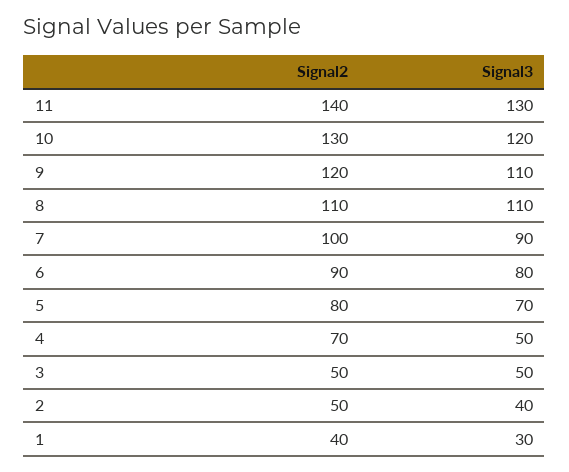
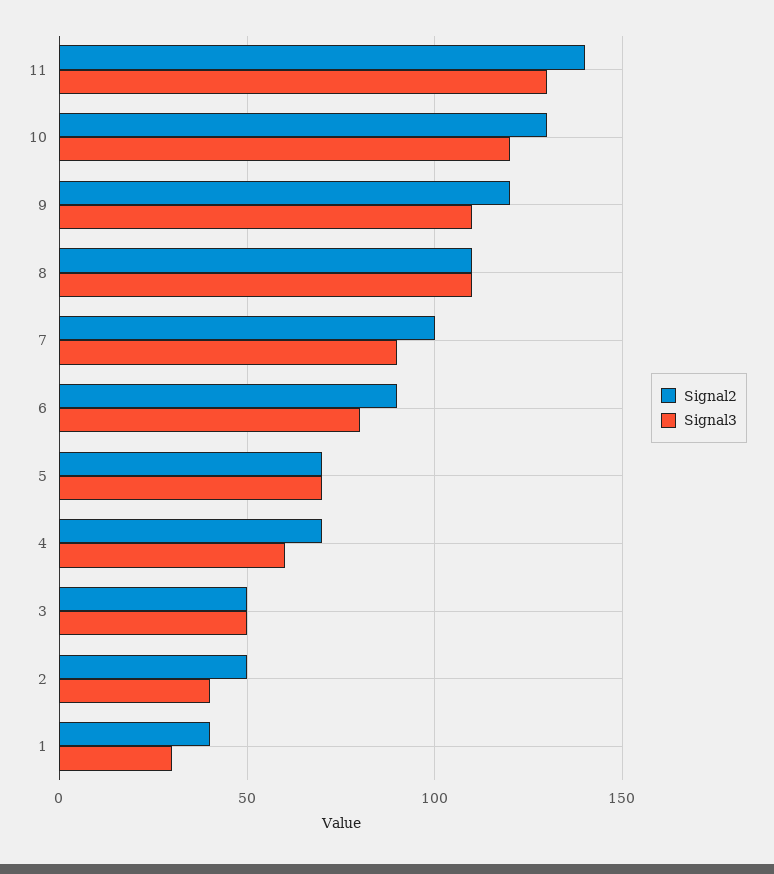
  {
    "Signal2": {
      "11": 140,
      "10": 130,
      "9": 120,
      "8": 110,
      "7": 100,
      "6": 90,
-     "5": 80,
+     "5": 70,
      "4": 70,
      "3": 50,
      "2": 50,
      "1": 40
    },
    "Signal3": {
      "11": 130,
      "10": 120,
      "9": 110,
      "8": 110,
      "7": 90,
      "6": 80,
      "5": 70,
-     "4": 50,
+     "4": 60,
      "3": 50,
      "2": 40,
      "1": 30
    }
  }

